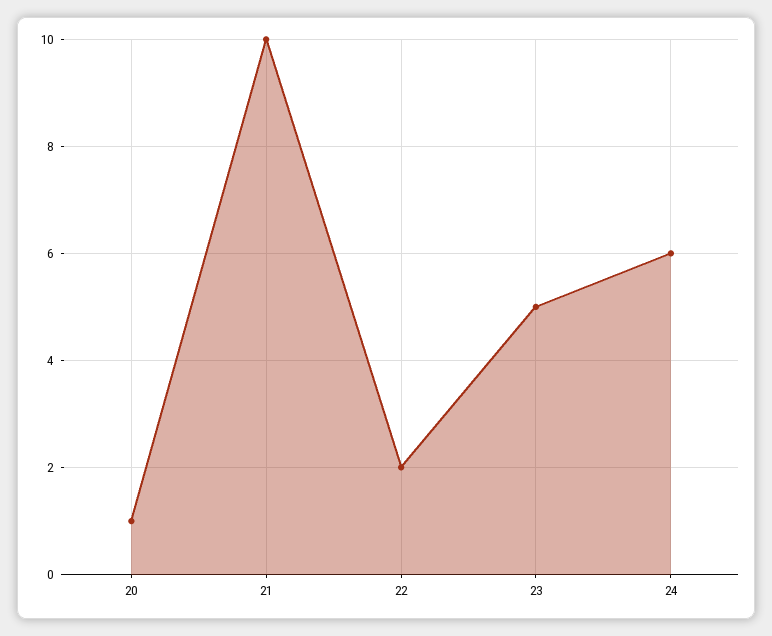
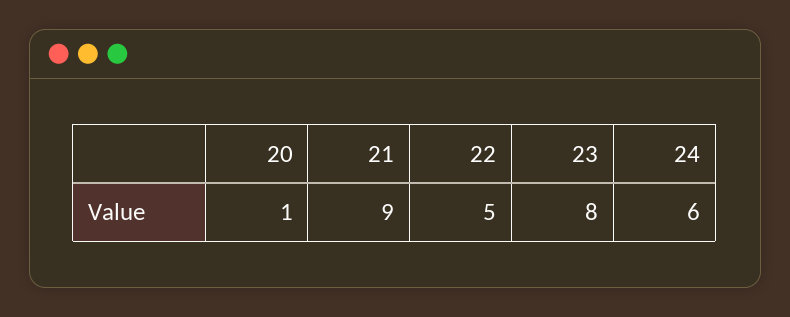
  {
    "20": 1,
-   "21": 10,
+   "21": 9,
-   "22": 2,
+   "22": 5,
-   "23": 5,
+   "23": 8,
    "24": 6
  }

